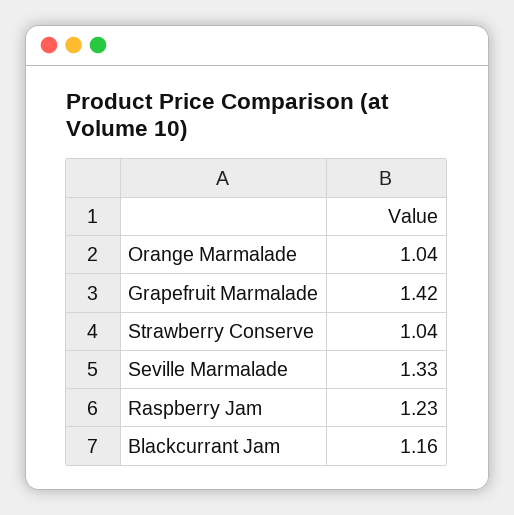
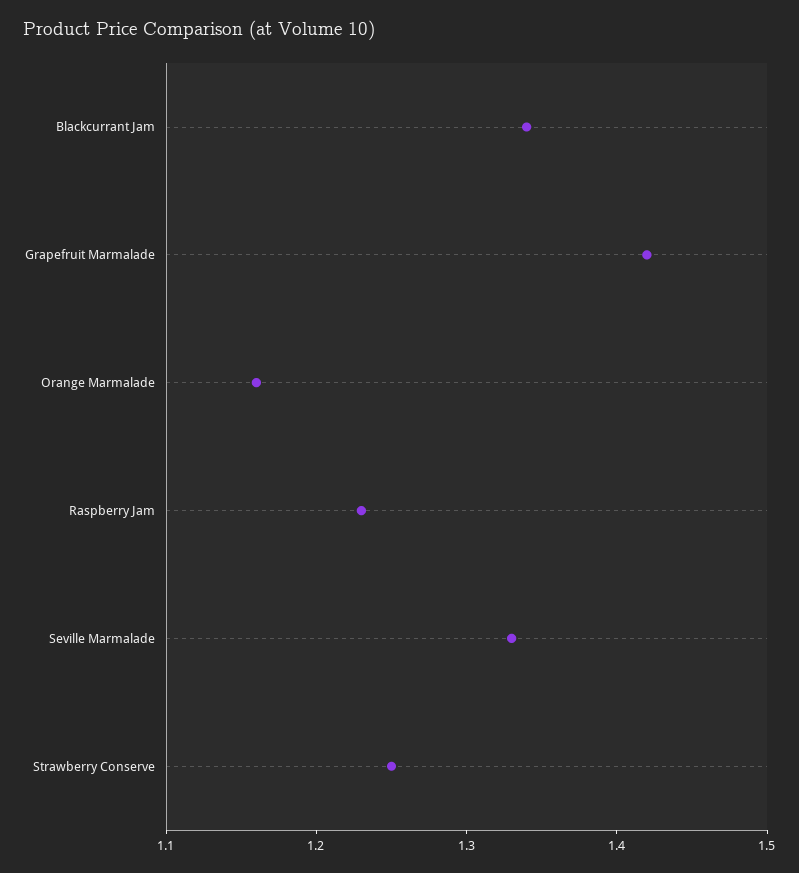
  {
-   "Orange Marmalade": 1.04,
+   "Orange Marmalade": 1.16,
    "Grapefruit Marmalade": 1.42,
-   "Strawberry Conserve": 1.04,
+   "Strawberry Conserve": 1.25,
    "Seville Marmalade": 1.33,
    "Raspberry Jam": 1.23,
-   "Blackcurrant Jam": 1.16
+   "Blackcurrant Jam": 1.34
  }

